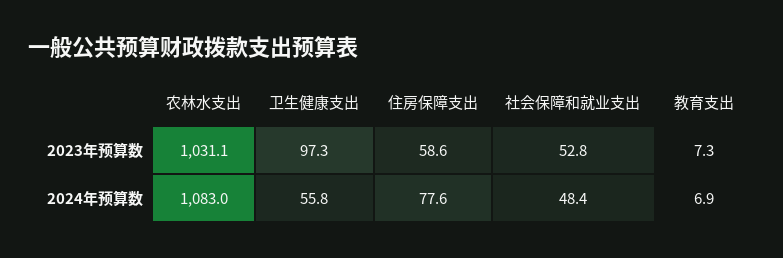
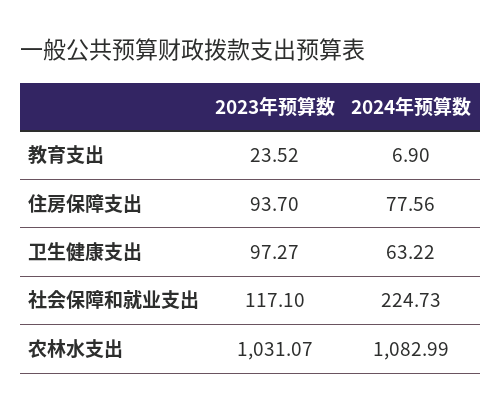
  {
    "农林水支出": {
      "2023年预算数": 1031.07,
      "2024年预算数": 1082.99
    },
    "卫生健康支出": {
      "2023年预算数": 97.27,
-     "2024年预算数": 55.8
+     "2024年预算数": 63.22
    },
    "住房保障支出": {
-     "2023年预算数": 58.6,
+     "2023年预算数": 93.7,
      "2024年预算数": 77.56
    },
    "社会保障和就业支出": {
-     "2023年预算数": 52.8,
+     "2023年预算数": 117.1,
-     "2024年预算数": 48.4
+     "2024年预算数": 224.73
    },
    "教育支出": {
-     "2023年预算数": 7.3,
+     "2023年预算数": 23.52,
      "2024年预算数": 6.9
    }
  }

